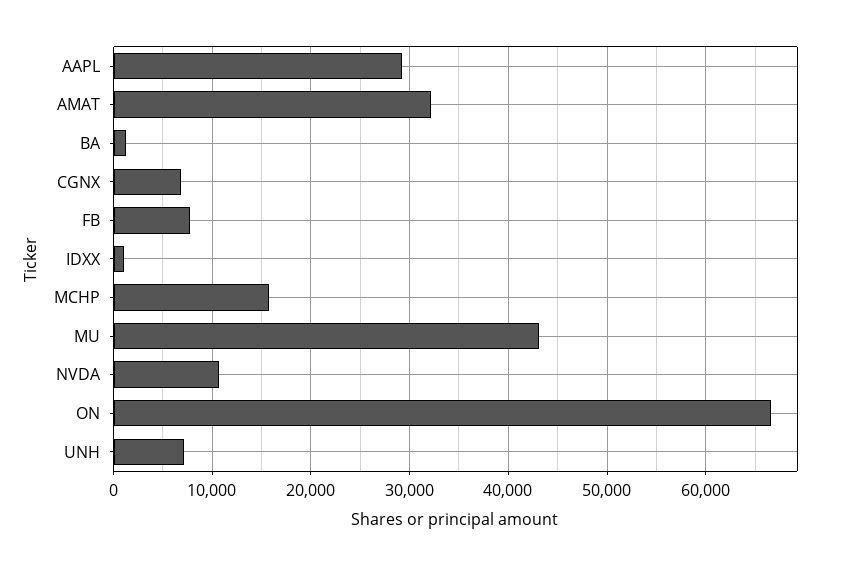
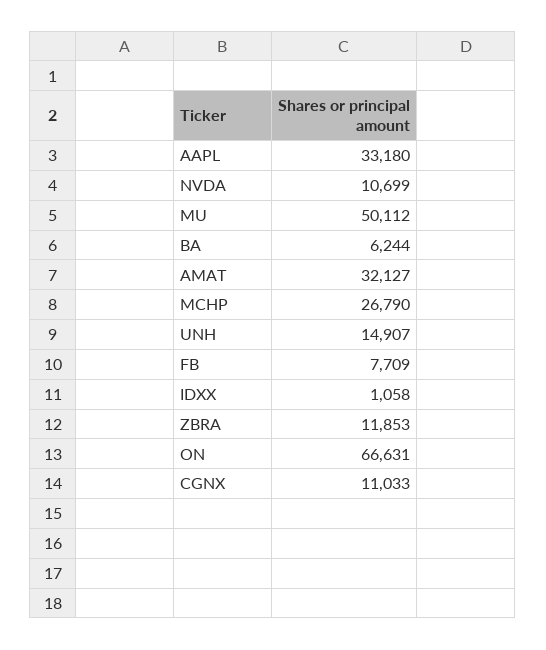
  {
-   "AAPL": 29000,
+   "AAPL": 33180,
    "AMAT": 32127,
-   "BA": 1000,
+   "BA": 6244,
-   "CGNX": 7000,
+   "CGNX": 11033,
    "FB": 7709,
    "IDXX": 1058,
-   "MCHP": 16000,
+   "MCHP": 26790,
-   "MU": 43000,
+   "MU": 50112,
    "NVDA": 10699,
    "ON": 66631,
-   "UNH": 7000
+   "UNH": 14907,
+   "ZBRA": 11853
  }

